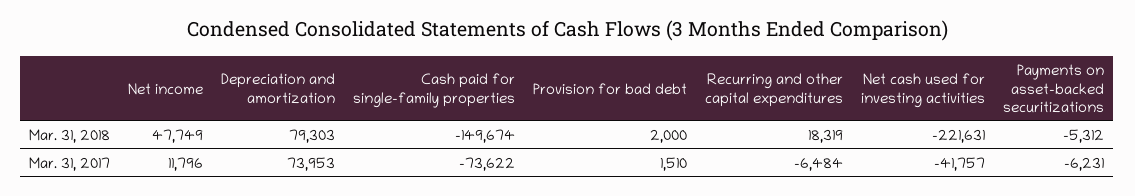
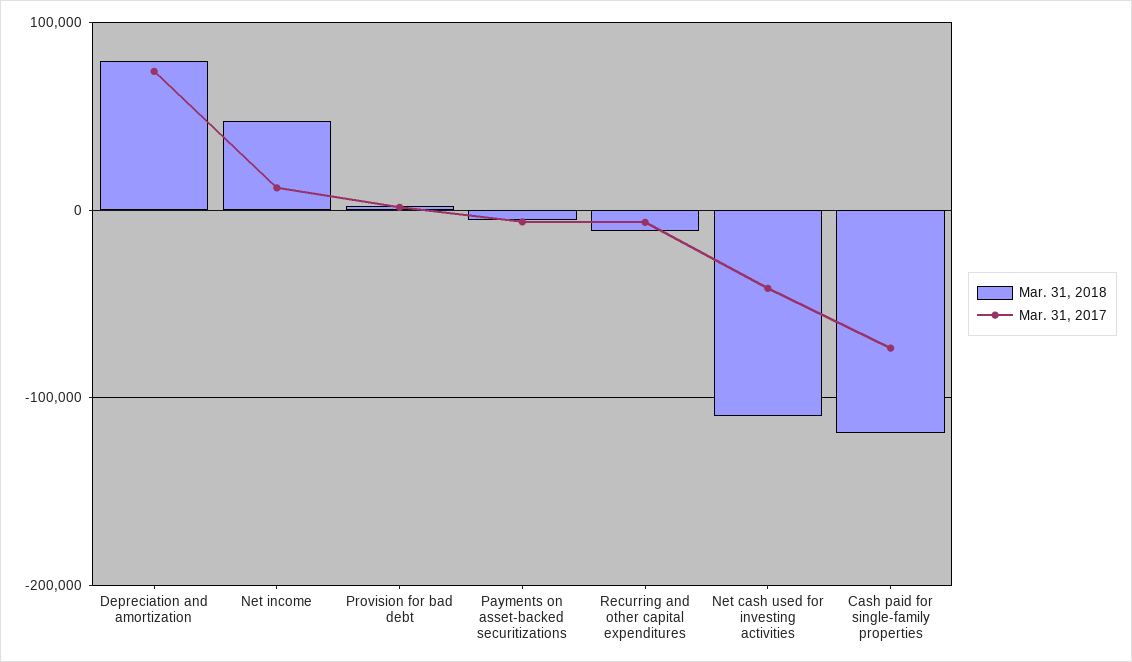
  {
    "Mar. 31, 2018": {
      "Net income": 47749,
      "Depreciation and amortization": 79303,
-     "Cash paid for single-family properties": -149674,
+     "Cash paid for single-family properties": -120000,
      "Provision for bad debt": 2000,
-     "Recurring and other capital expenditures": 18319,
+     "Recurring and other capital expenditures": -10000,
-     "Net cash used for investing activities": -221631,
+     "Net cash used for investing activities": -110000,
      "Payments on asset-backed securitizations": -5312
    },
    "Mar. 31, 2017": {
      "Net income": 11796,
      "Depreciation and amortization": 73953,
      "Cash paid for single-family properties": -73622,
      "Provision for bad debt": 1510,
      "Recurring and other capital expenditures": -6484,
      "Net cash used for investing activities": -41757,
      "Payments on asset-backed securitizations": -6231
    }
  }

